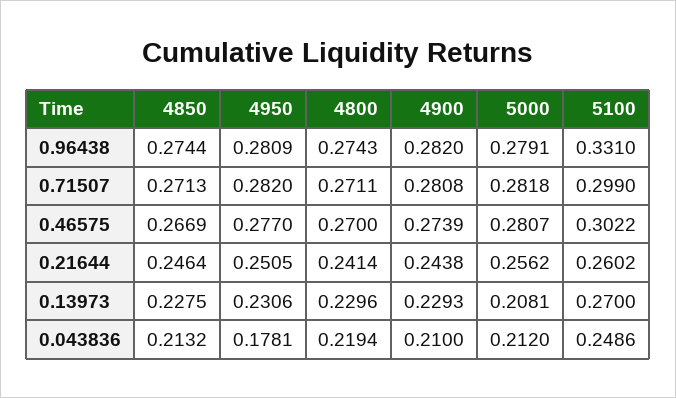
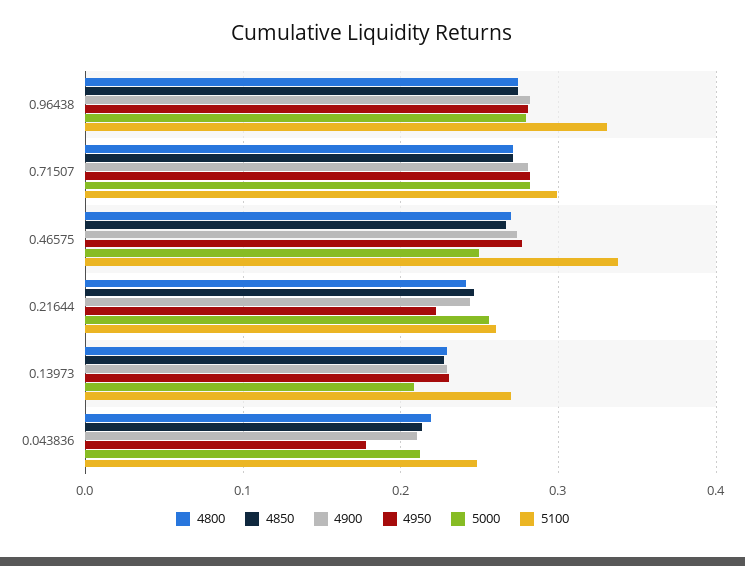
  {
    "4850": {
      "0.96438": 0.2744,
      "0.71507": 0.2713,
      "0.46575": 0.2669,
      "0.21644": 0.2464,
      "0.13973": 0.2275,
      "0.043836": 0.2132
    },
    "4950": {
      "0.96438": 0.2809,
      "0.71507": 0.282,
      "0.46575": 0.277,
-     "0.21644": 0.2505,
+     "0.21644": 0.22,
      "0.13973": 0.2306,
      "0.043836": 0.1781
    },
    "4800": {
      "0.96438": 0.2743,
      "0.71507": 0.2711,
      "0.46575": 0.27,
      "0.21644": 0.2414,
      "0.13973": 0.2296,
      "0.043836": 0.2194
    },
    "4900": {
      "0.96438": 0.282,
      "0.71507": 0.2808,
      "0.46575": 0.2739,
      "0.21644": 0.2438,
      "0.13973": 0.2293,
      "0.043836": 0.21
    },
    "5000": {
      "0.96438": 0.2791,
      "0.71507": 0.2818,
-     "0.46575": 0.2807,
+     "0.46575": 0.25,
      "0.21644": 0.2562,
      "0.13973": 0.2081,
      "0.043836": 0.212
    },
    "5100": {
      "0.96438": 0.331,
      "0.71507": 0.299,
-     "0.46575": 0.3022,
+     "0.46575": 0.34,
      "0.21644": 0.2602,
      "0.13973": 0.27,
      "0.043836": 0.2486
    }
  }

